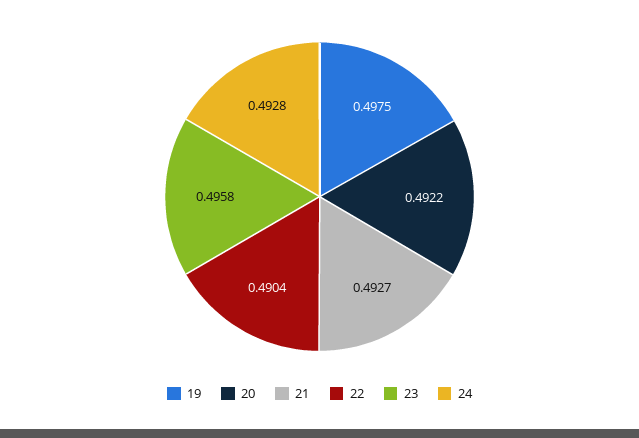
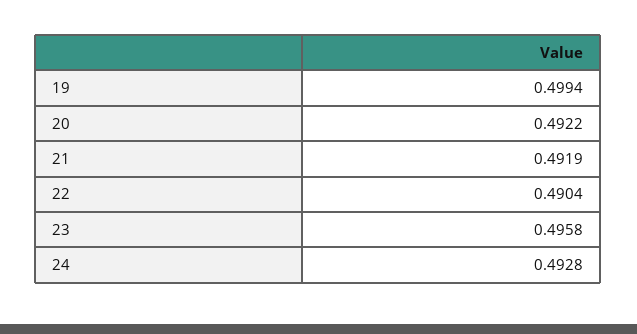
  {
-   "19": 0.4975,
+   "19": 0.4994,
    "20": 0.4922,
-   "21": 0.4927,
+   "21": 0.4919,
    "22": 0.4904,
    "23": 0.4958,
    "24": 0.4928
  }

